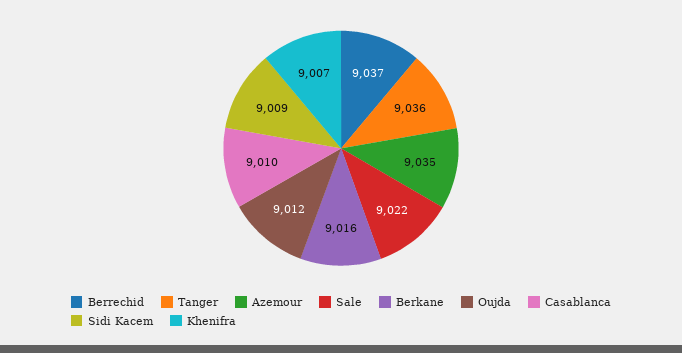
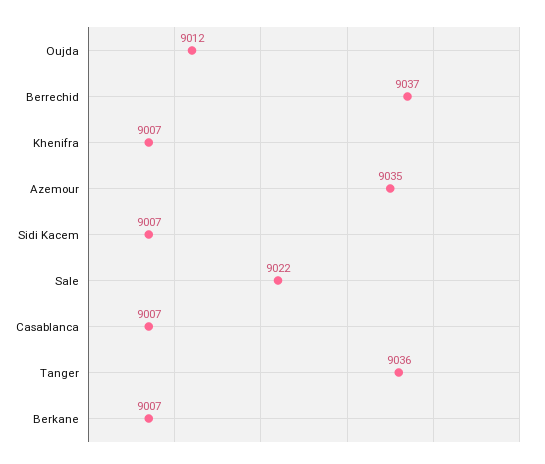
  {
    "Berrechid": 9037,
    "Tanger": 9036,
    "Azemour": 9035,
    "Sale": 9022,
-   "Berkane": 9016,
+   "Berkane": 9007,
    "Oujda": 9012,
-   "Casablanca": 9010,
+   "Casablanca": 9007,
-   "Sidi Kacem": 9009,
+   "Sidi Kacem": 9007,
    "Khenifra": 9007
  }

